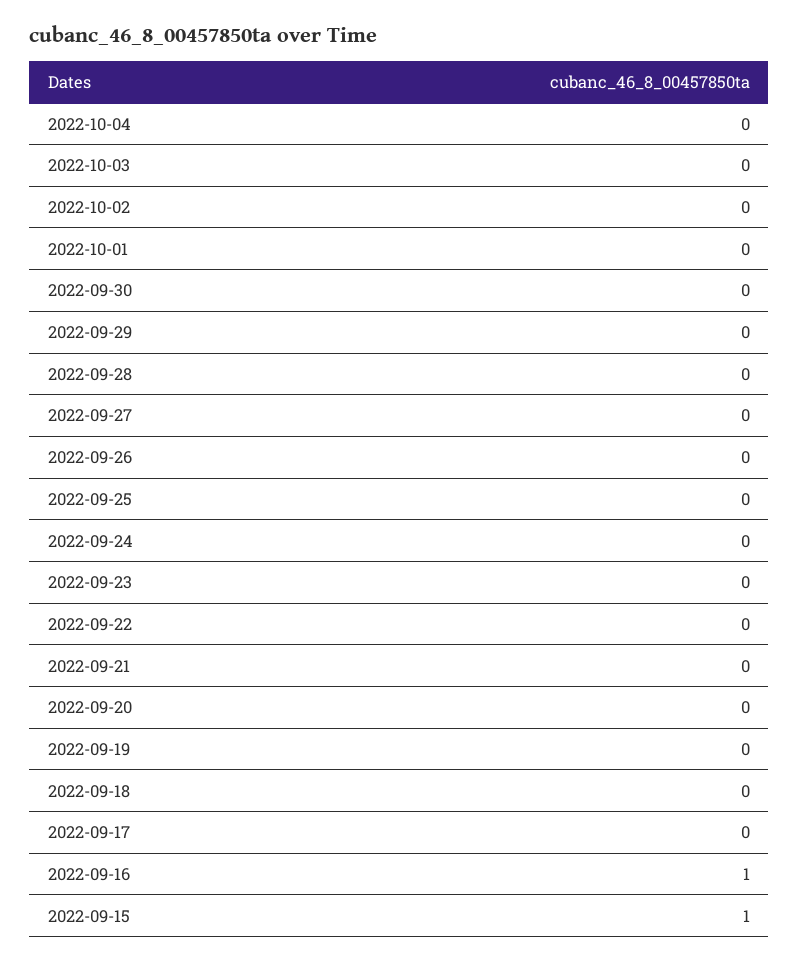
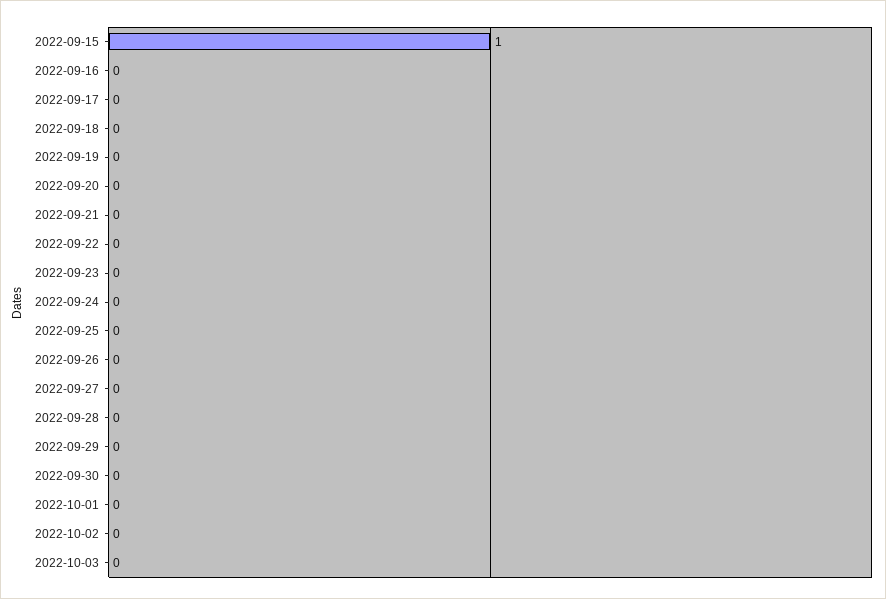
  {
-   "2022-10-04": 0,
    "2022-10-03": 0,
    "2022-10-02": 0,
    "2022-10-01": 0,
    "2022-09-30": 0,
    "2022-09-29": 0,
    "2022-09-28": 0,
    "2022-09-27": 0,
    "2022-09-26": 0,
    "2022-09-25": 0,
    "2022-09-24": 0,
    "2022-09-23": 0,
    "2022-09-22": 0,
    "2022-09-21": 0,
    "2022-09-20": 0,
    "2022-09-19": 0,
    "2022-09-18": 0,
    "2022-09-17": 0,
-   "2022-09-16": 1,
+   "2022-09-16": 0,
    "2022-09-15": 1
  }

